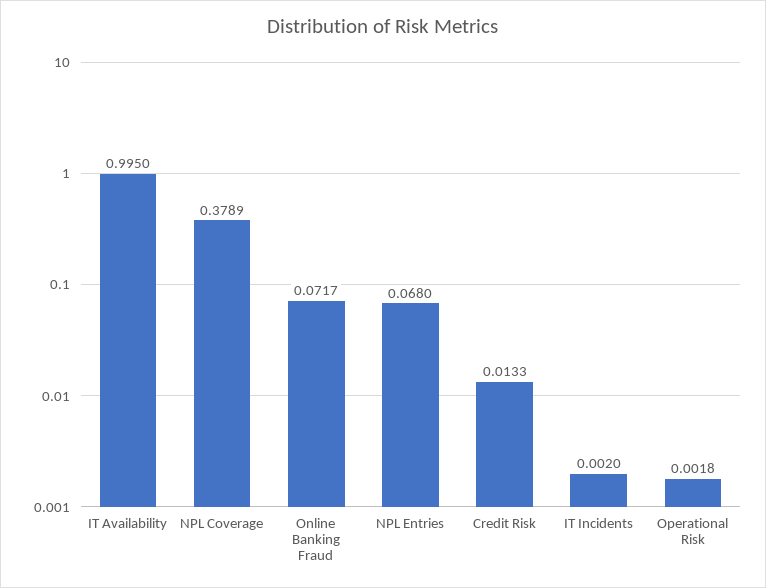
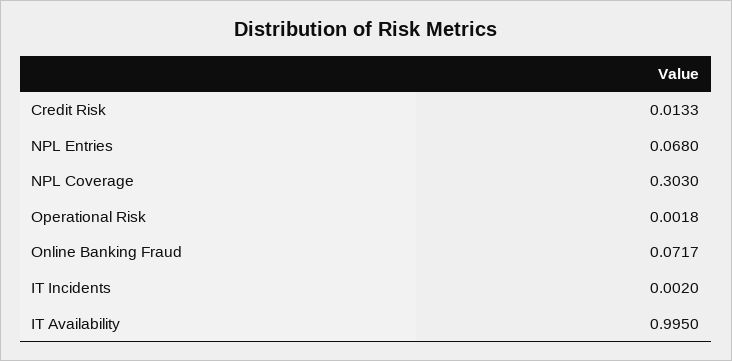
  {
    "IT Availability": 0.995,
-   "NPL Coverage": 0.3789,
+   "NPL Coverage": 0.303,
    "Online Banking Fraud": 0.0717,
    "NPL Entries": 0.068,
    "Credit Risk": 0.0133,
    "IT Incidents": 0.002,
    "Operational Risk": 0.0018
  }

